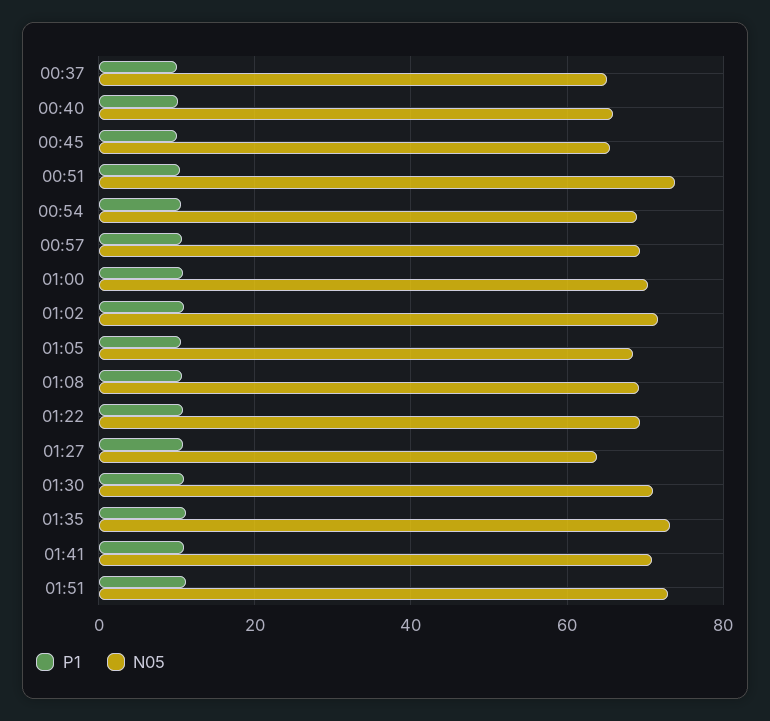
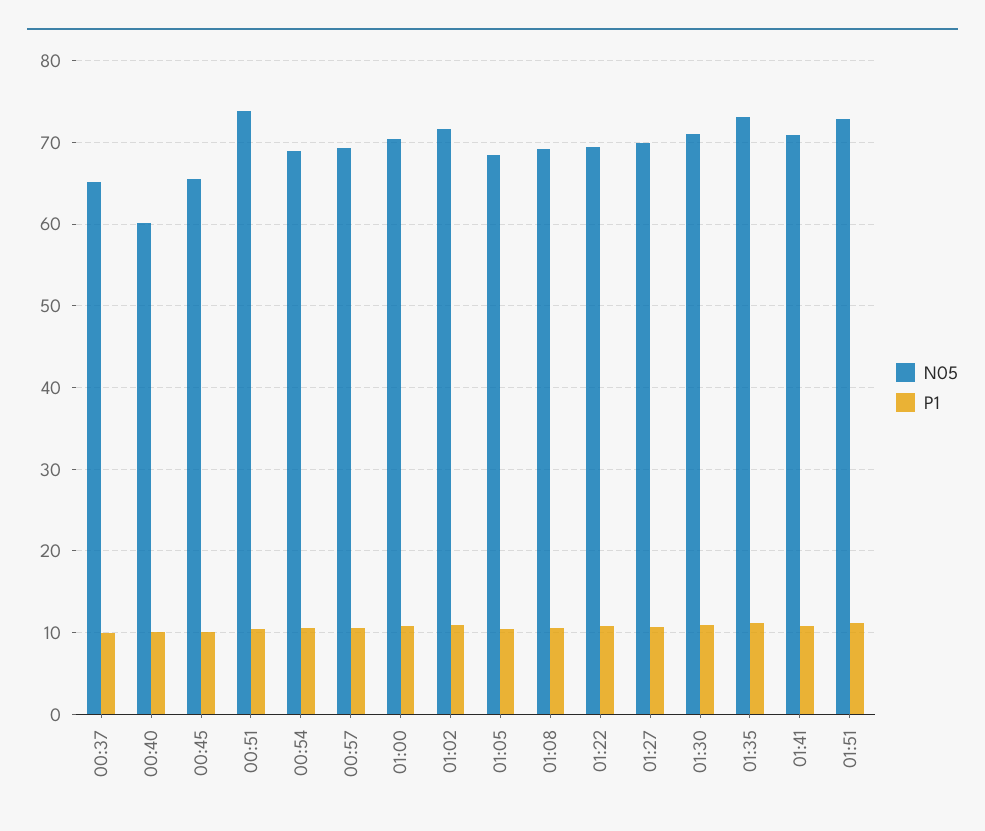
  {
    "P1": {
      "00:37": 10,
      "00:40": 10,
      "00:45": 10,
      "00:51": 10,
      "00:54": 11,
      "00:57": 11,
      "01:00": 11,
      "01:02": 11,
      "01:05": 11,
      "01:08": 11,
      "01:22": 11,
      "01:27": 11,
      "01:30": 11,
      "01:35": 11,
      "01:41": 11,
      "01:51": 11
    },
    "N05": {
      "00:37": 65,
-     "00:40": 66,
+     "00:40": 60,
      "00:45": 66,
      "00:51": 74,
      "00:54": 69,
      "00:57": 69,
      "01:00": 70,
      "01:02": 72,
      "01:05": 68,
      "01:08": 69,
      "01:22": 69,
-     "01:27": 64,
+     "01:27": 70,
      "01:30": 71,
      "01:35": 73,
      "01:41": 71,
      "01:51": 73
    }
  }

